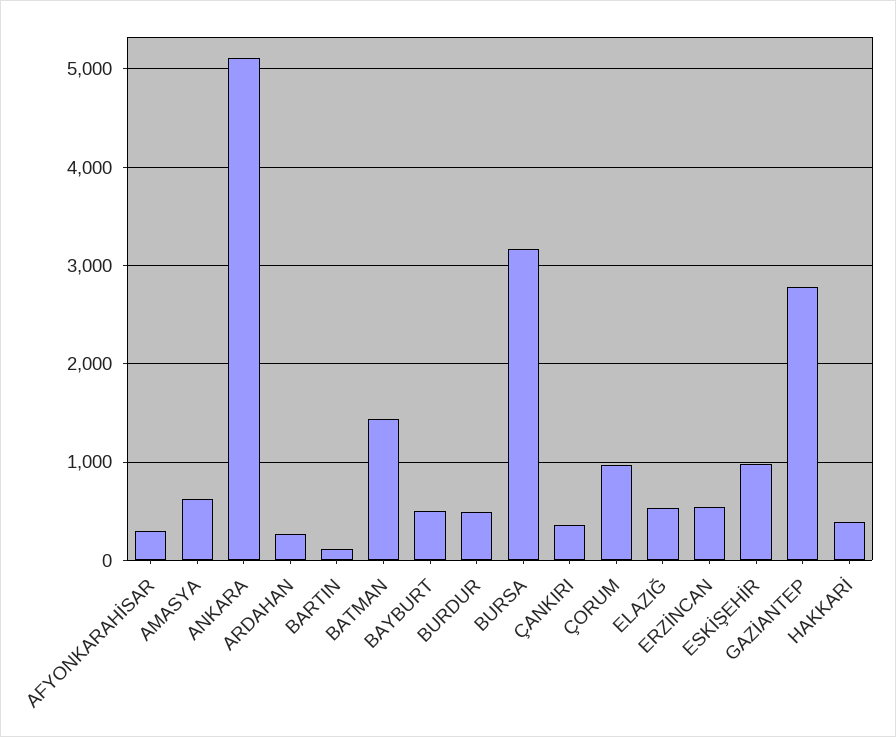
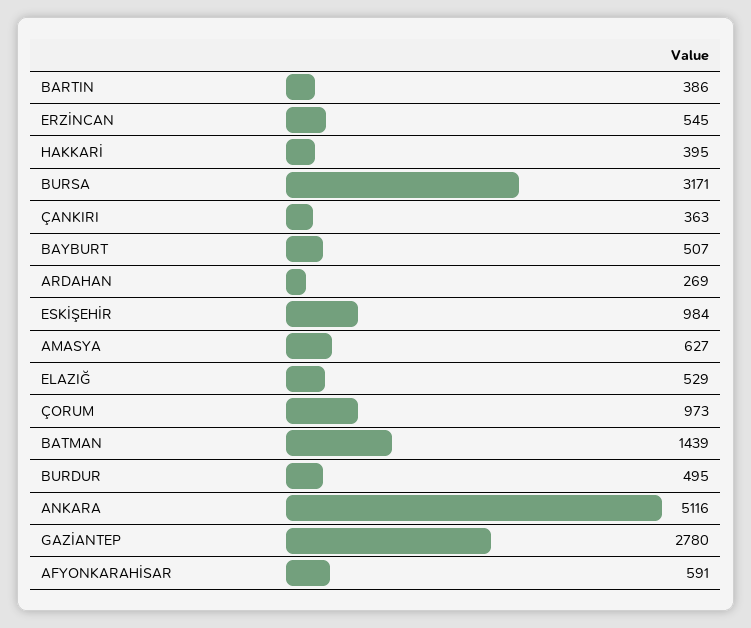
  {
-   "AFYONKARAHİSAR": 300,
+   "AFYONKARAHİSAR": 591,
    "AMASYA": 627,
    "ANKARA": 5116,
    "ARDAHAN": 269,
-   "BARTIN": 100,
+   "BARTIN": 386,
    "BATMAN": 1439,
    "BAYBURT": 507,
    "BURDUR": 495,
    "BURSA": 3171,
    "ÇANKIRI": 363,
    "ÇORUM": 973,
    "ELAZIĞ": 529,
    "ERZİNCAN": 545,
    "ESKİŞEHİR": 984,
    "GAZİANTEP": 2780,
    "HAKKARİ": 395
  }

